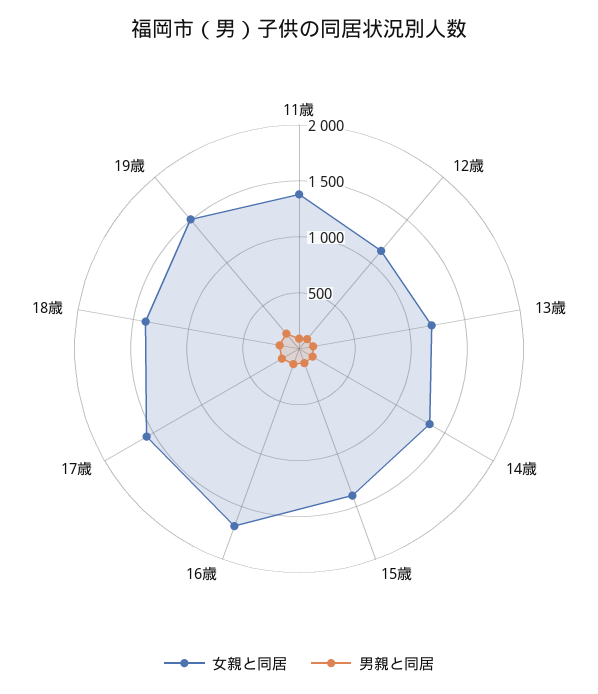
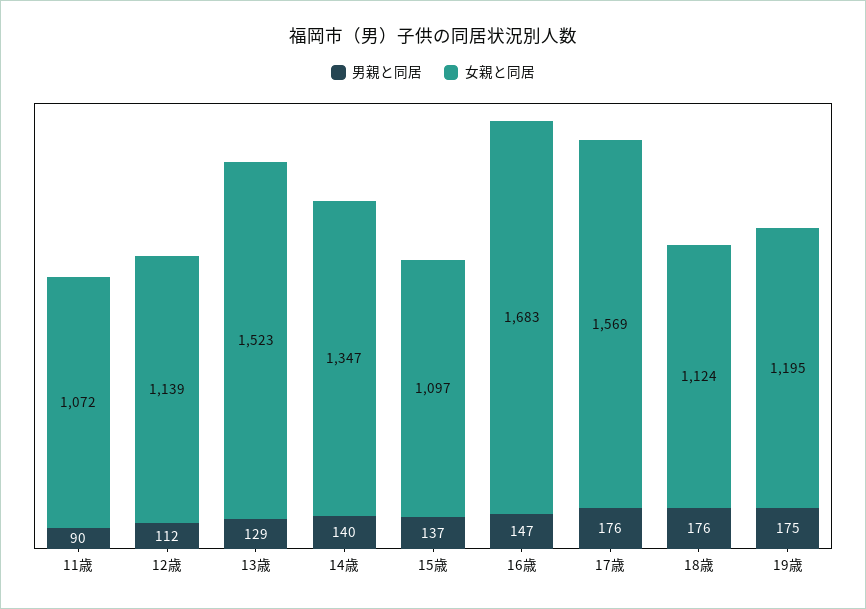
  {
    "女親と同居": {
-     "11歳": 1400,
+     "11歳": 1072,
      "12歳": 1139,
-     "13歳": 1200,
+     "13歳": 1523,
      "14歳": 1347,
-     "15歳": 1400,
+     "15歳": 1097,
      "16歳": 1683,
      "17歳": 1569,
-     "18歳": 1400,
+     "18歳": 1124,
-     "19歳": 1500
+     "19歳": 1195
    },
    "男親と同居": {
      "11歳": 90,
      "12歳": 112,
      "13歳": 129,
      "14歳": 140,
      "15歳": 137,
      "16歳": 147,
      "17歳": 176,
      "18歳": 176,
      "19歳": 175
    }
  }

